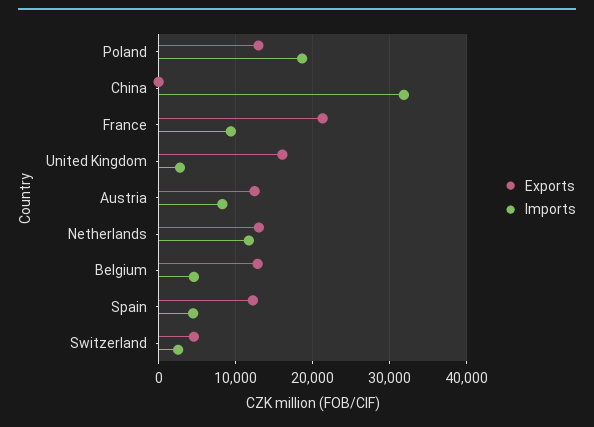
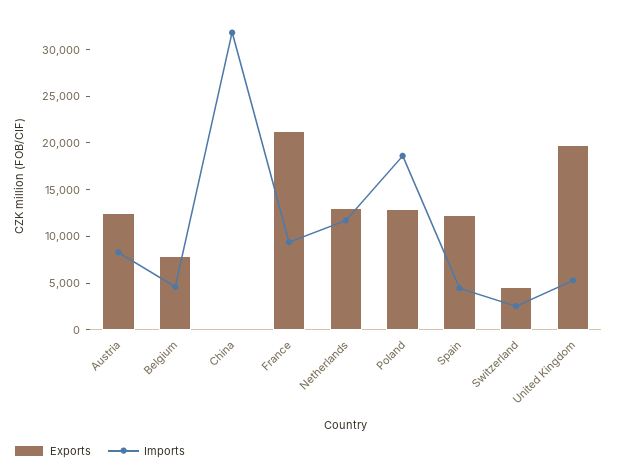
  {
    "Exports": {
      "Poland": 13000,
      "China": 0,
      "France": 21000,
-     "United Kingdom": 16000,
+     "United Kingdom": 20000,
      "Austria": 12000,
      "Netherlands": 13000,
-     "Belgium": 13000,
+     "Belgium": 8000,
      "Spain": 12000,
      "Switzerland": 5000
    },
    "Imports": {
      "Poland": 19000,
      "China": 32000,
      "France": 9000,
-     "United Kingdom": 3000,
+     "United Kingdom": 5000,
      "Austria": 8000,
      "Netherlands": 12000,
      "Belgium": 5000,
      "Spain": 4000,
      "Switzerland": 3000
    }
  }

